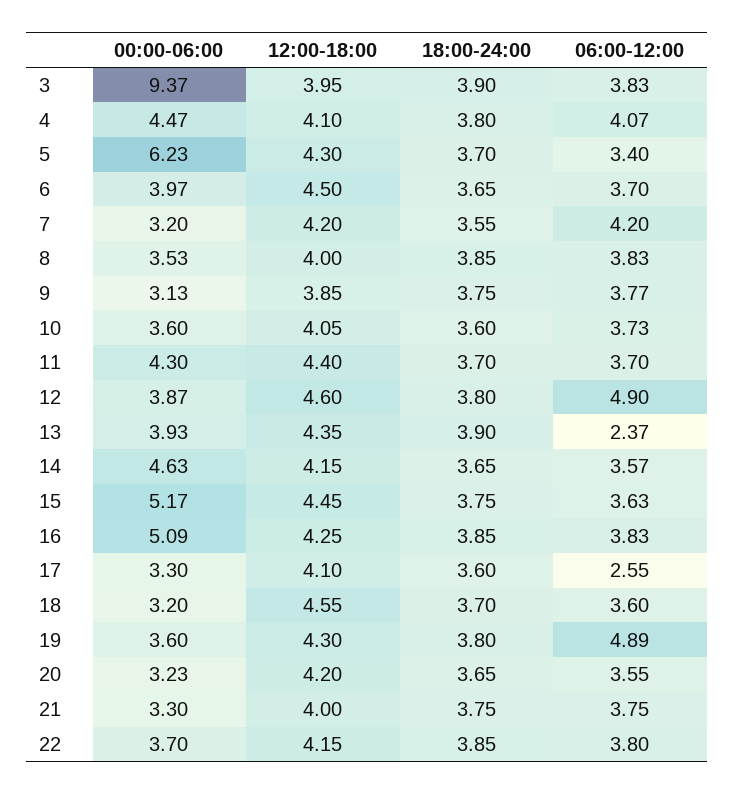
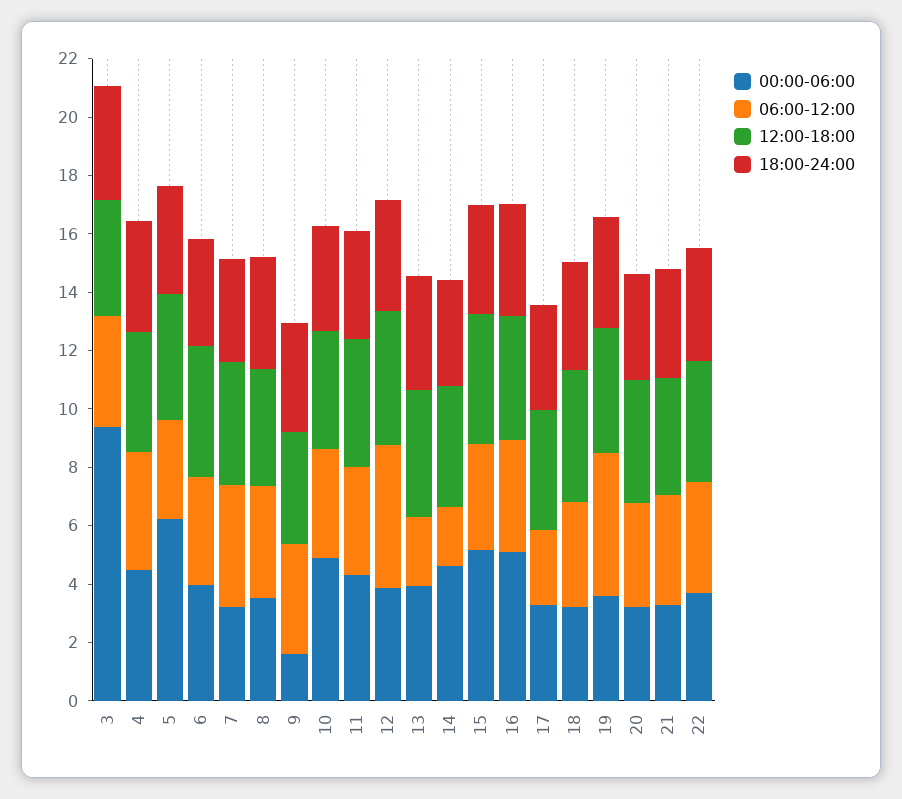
  {
    "00:00-06:00": {
      "3": 9.37,
      "4": 4.47,
      "5": 6.23,
      "6": 3.97,
      "7": 3.2,
      "8": 3.53,
-     "9": 3.13,
+     "9": 1.5,
-     "10": 3.6,
+     "10": 5,
      "11": 4.3,
      "12": 3.87,
      "13": 3.93,
      "14": 4.63,
      "15": 5.17,
      "16": 5.09,
      "17": 3.3,
      "18": 3.2,
      "19": 3.6,
      "20": 3.23,
      "21": 3.3,
      "22": 3.7
    },
    "12:00-18:00": {
      "3": 3.95,
      "4": 4.1,
      "5": 4.3,
      "6": 4.5,
      "7": 4.2,
      "8": 4,
      "9": 3.85,
      "10": 4.05,
      "11": 4.4,
      "12": 4.6,
      "13": 4.35,
      "14": 4.15,
      "15": 4.45,
      "16": 4.25,
      "17": 4.1,
      "18": 4.55,
      "19": 4.3,
      "20": 4.2,
      "21": 4,
      "22": 4.15
    },
    "18:00-24:00": {
      "3": 3.9,
      "4": 3.8,
      "5": 3.7,
      "6": 3.65,
      "7": 3.55,
      "8": 3.85,
      "9": 3.75,
      "10": 3.6,
      "11": 3.7,
      "12": 3.8,
      "13": 3.9,
      "14": 3.65,
      "15": 3.75,
      "16": 3.85,
      "17": 3.6,
      "18": 3.7,
      "19": 3.8,
      "20": 3.65,
      "21": 3.75,
      "22": 3.85
    },
    "06:00-12:00": {
      "3": 3.83,
      "4": 4.07,
      "5": 3.4,
      "6": 3.7,
      "7": 4.2,
      "8": 3.83,
      "9": 3.77,
      "10": 3.73,
      "11": 3.7,
      "12": 4.9,
      "13": 2.37,
-     "14": 3.57,
+     "14": 2,
      "15": 3.63,
      "16": 3.83,
      "17": 2.55,
      "18": 3.6,
      "19": 4.89,
      "20": 3.55,
      "21": 3.75,
      "22": 3.8
    }
  }

